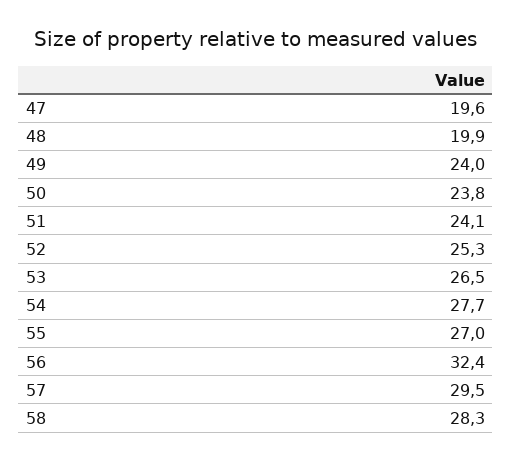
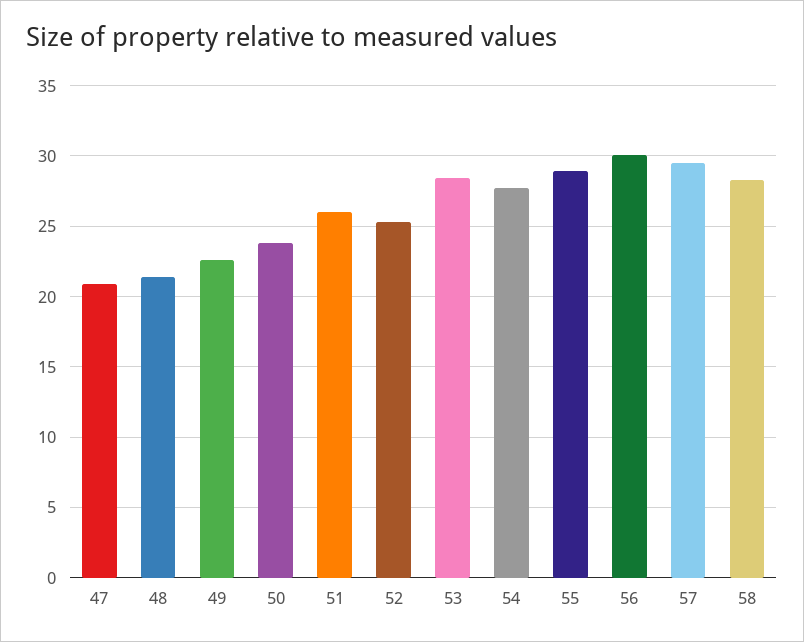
  {
-   "47": 19.6,
+   "47": 21,
-   "48": 19.9,
+   "48": 21.5,
-   "49": 24,
+   "49": 22.5,
    "50": 23.8,
-   "51": 24.1,
+   "51": 26,
    "52": 25.3,
-   "53": 26.5,
+   "53": 28.5,
    "54": 27.7,
-   "55": 27,
+   "55": 29,
-   "56": 32.4,
+   "56": 30,
    "57": 29.5,
    "58": 28.3
  }

